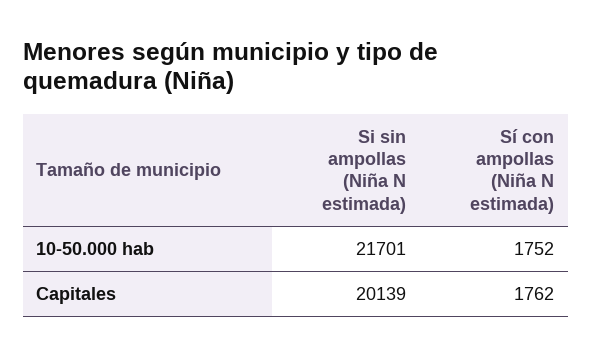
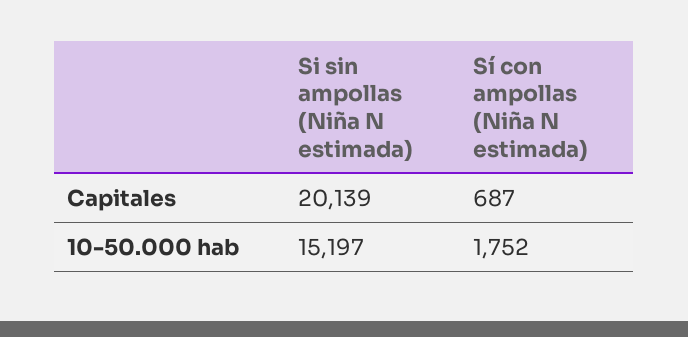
  {
    "Si sin ampollas (Niña N estimada)": {
-     "10-50.000 hab": 21701,
+     "10-50.000 hab": 15197,
      "Capitales": 20139
    },
    "Sí con ampollas (Niña N estimada)": {
      "10-50.000 hab": 1752,
-     "Capitales": 1762
+     "Capitales": 687
    }
  }

